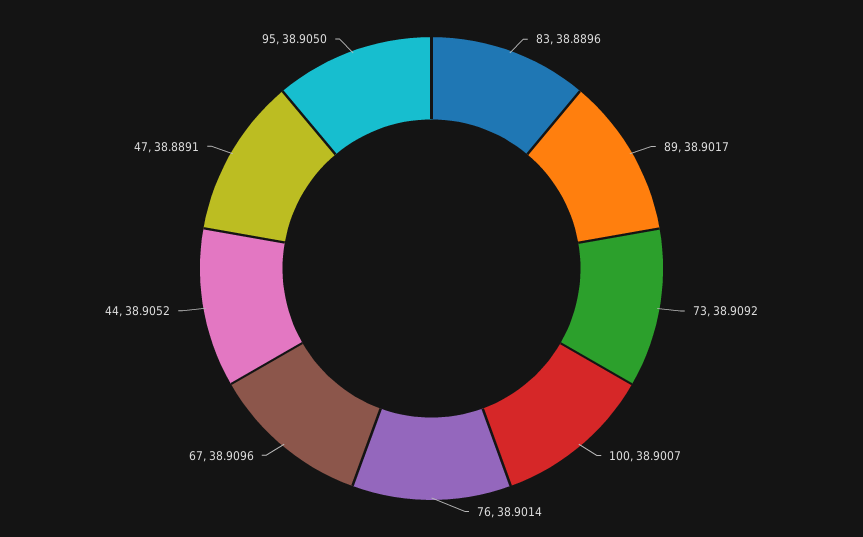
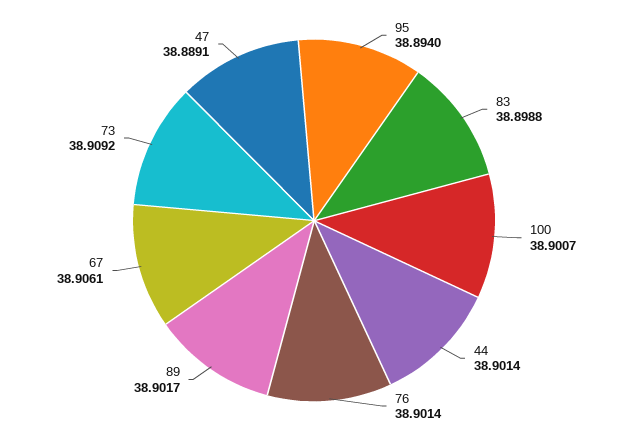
  {
-   "83": 38.8896,
+   "83": 38.8988,
    "89": 38.9017,
    "73": 38.9092,
    "100": 38.9007,
    "76": 38.9014,
-   "67": 38.9096,
+   "67": 38.9061,
-   "44": 38.9052,
+   "44": 38.9014,
    "47": 38.8891,
-   "95": 38.905
+   "95": 38.894
  }

